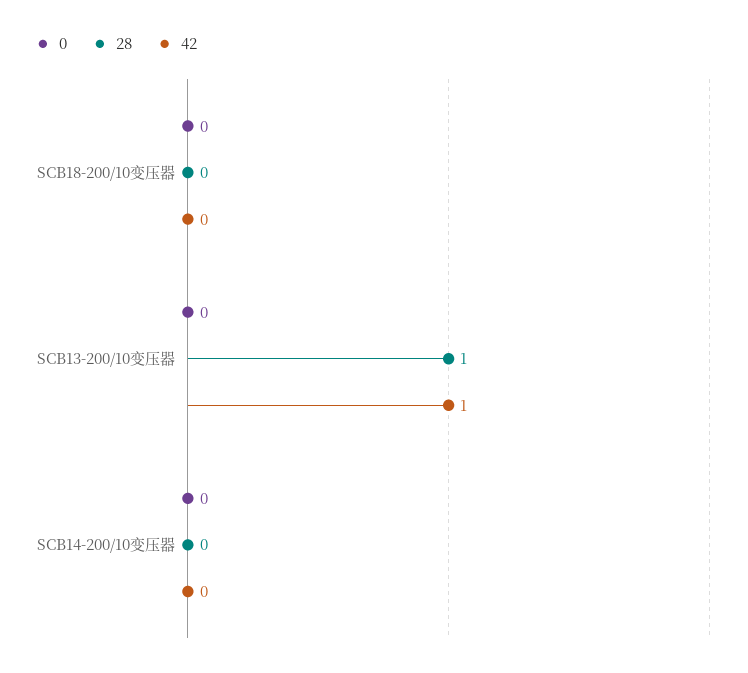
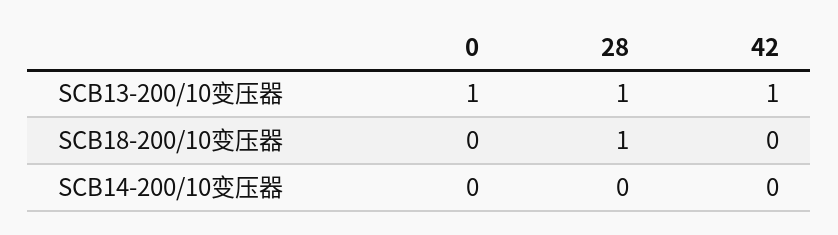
  {
    "0": {
      "SCB18-200/10变压器": 0,
-     "SCB13-200/10变压器": 0,
+     "SCB13-200/10变压器": 1,
      "SCB14-200/10变压器": 0
    },
    "28": {
-     "SCB18-200/10变压器": 0,
+     "SCB18-200/10变压器": 1,
      "SCB13-200/10变压器": 1,
      "SCB14-200/10变压器": 0
    },
    "42": {
      "SCB18-200/10变压器": 0,
      "SCB13-200/10变压器": 1,
      "SCB14-200/10变压器": 0
    }
  }

